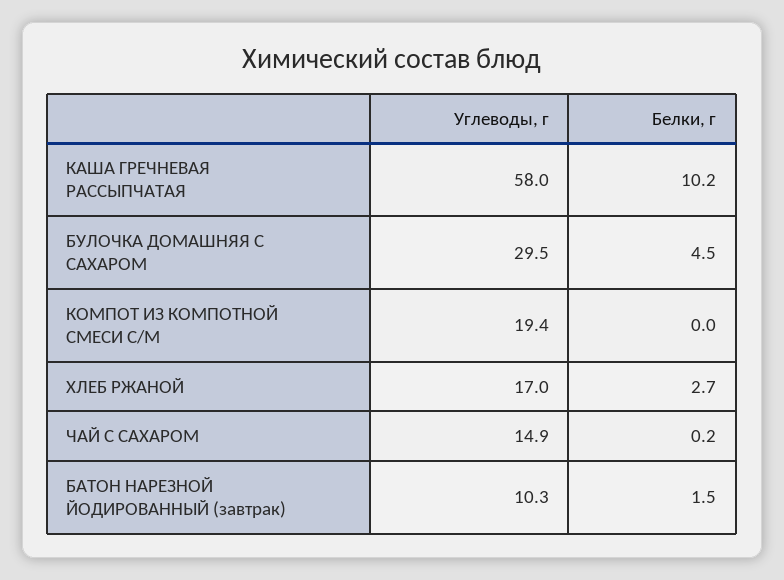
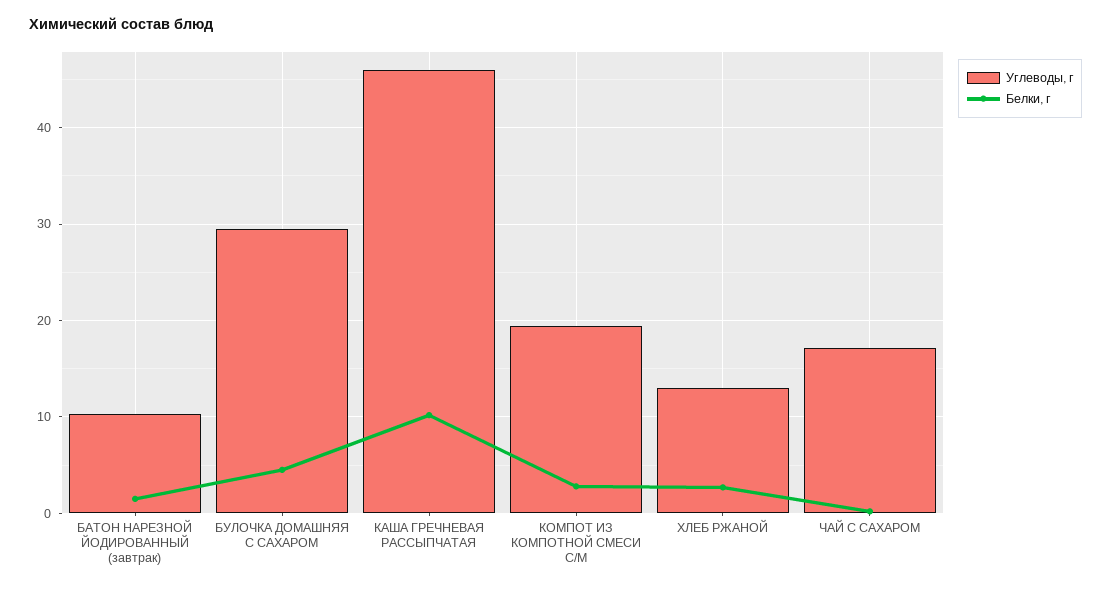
  {
    "Углеводы, г": {
-     "КАША ГРЕЧНЕВАЯ РАССЫПЧАТАЯ": 58,
+     "КАША ГРЕЧНЕВАЯ РАССЫПЧАТАЯ": 46,
      "БУЛОЧКА ДОМАШНЯЯ С САХАРОМ": 29.5,
      "КОМПОТ ИЗ КОМПОТНОЙ СМЕСИ С/М": 19.4,
-     "ХЛЕБ РЖАНОЙ": 17,
+     "ХЛЕБ РЖАНОЙ": 13,
-     "ЧАЙ С САХАРОМ": 14.9,
+     "ЧАЙ С САХАРОМ": 17,
      "БАТОН НАРЕЗНОЙ ЙОДИРОВАННЫЙ (завтрак)": 10.3
    },
    "Белки, г": {
      "КАША ГРЕЧНЕВАЯ РАССЫПЧАТАЯ": 10.2,
      "БУЛОЧКА ДОМАШНЯЯ С САХАРОМ": 4.5,
-     "КОМПОТ ИЗ КОМПОТНОЙ СМЕСИ С/М": 0,
+     "КОМПОТ ИЗ КОМПОТНОЙ СМЕСИ С/М": 3,
      "ХЛЕБ РЖАНОЙ": 2.7,
      "ЧАЙ С САХАРОМ": 0.2,
      "БАТОН НАРЕЗНОЙ ЙОДИРОВАННЫЙ (завтрак)": 1.5
    }
  }

